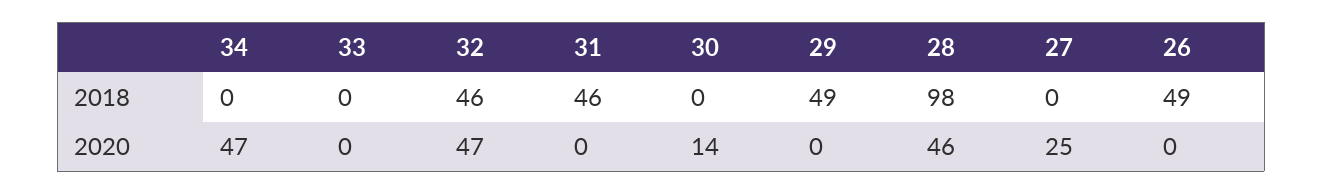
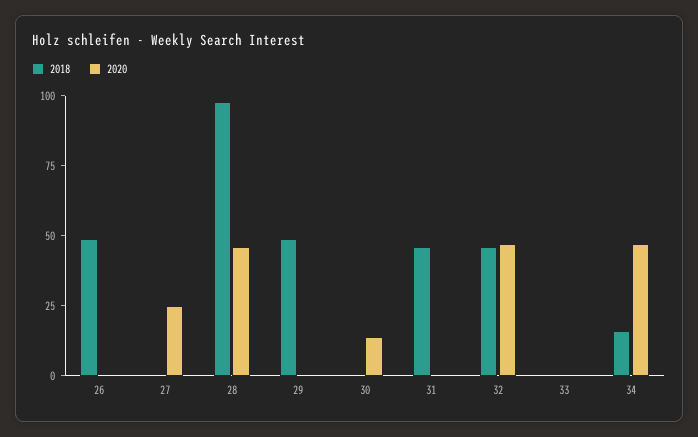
  {
    "2018": {
-     "34": 0,
+     "34": 15,
      "33": 0,
      "32": 46,
      "31": 46,
      "30": 0,
      "29": 49,
      "28": 98,
      "27": 0,
      "26": 49
    },
    "2020": {
      "34": 47,
      "33": 0,
      "32": 47,
      "31": 0,
      "30": 14,
      "29": 0,
      "28": 46,
      "27": 25,
      "26": 0
    }
  }

